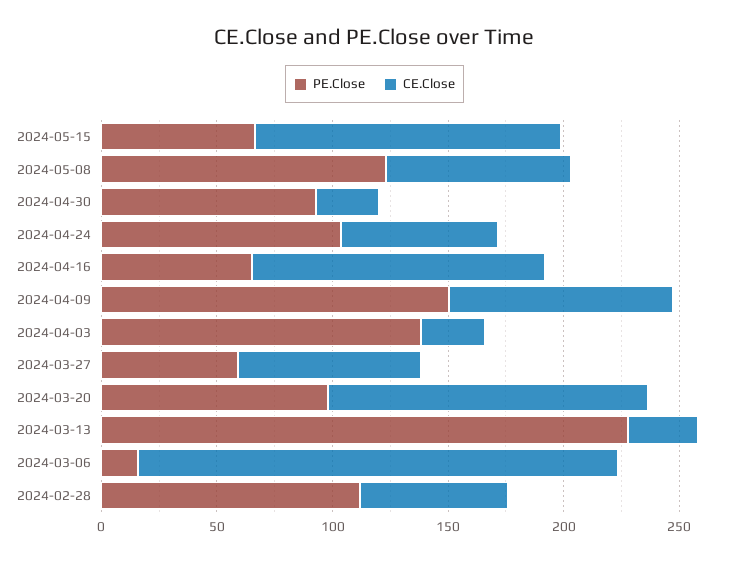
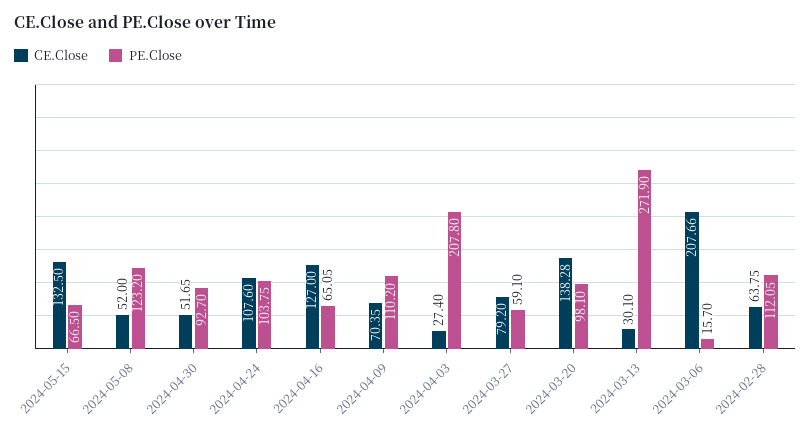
  {
    "PE.Close": {
      "2024-05-15": 66.5,
      "2024-05-08": 123.2,
      "2024-04-30": 92.7,
      "2024-04-24": 103.75,
      "2024-04-16": 65.05,
-     "2024-04-09": 150,
+     "2024-04-09": 110.2,
-     "2024-04-03": 140,
+     "2024-04-03": 207.8,
      "2024-03-27": 59.1,
      "2024-03-20": 98.1,
-     "2024-03-13": 230,
+     "2024-03-13": 271.9,
      "2024-03-06": 15.7,
      "2024-02-28": 112.05
    },
    "CE.Close": {
      "2024-05-15": 132.5,
-     "2024-05-08": 80,
+     "2024-05-08": 52,
-     "2024-04-30": 30,
+     "2024-04-30": 51.65,
-     "2024-04-24": 70,
+     "2024-04-24": 107.6,
      "2024-04-16": 127,
-     "2024-04-09": 100,
+     "2024-04-09": 70.35,
      "2024-04-03": 27.4,
      "2024-03-27": 79.2,
      "2024-03-20": 138.28,
      "2024-03-13": 30.1,
      "2024-03-06": 207.66,
      "2024-02-28": 63.75
    }
  }

